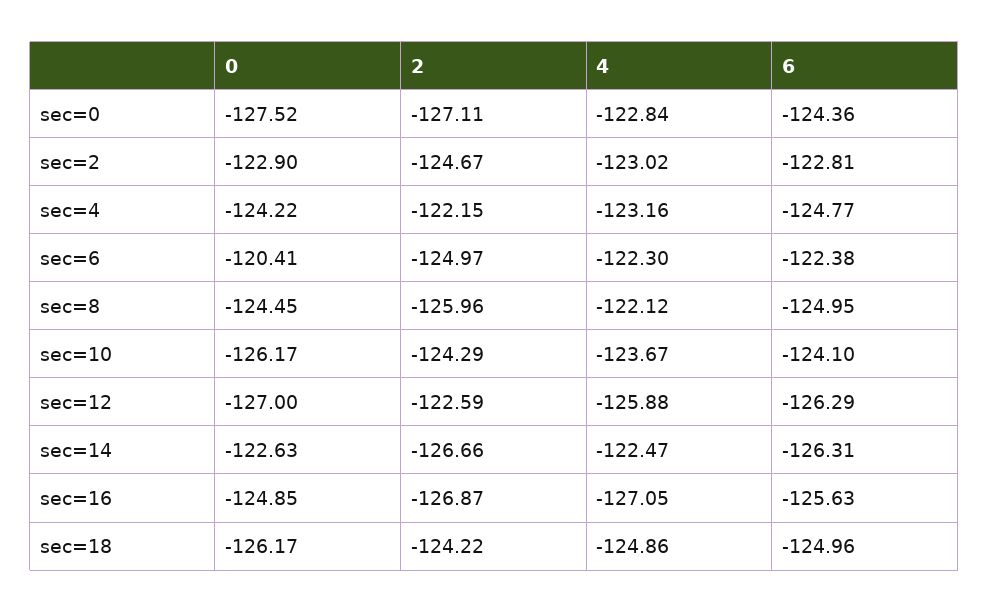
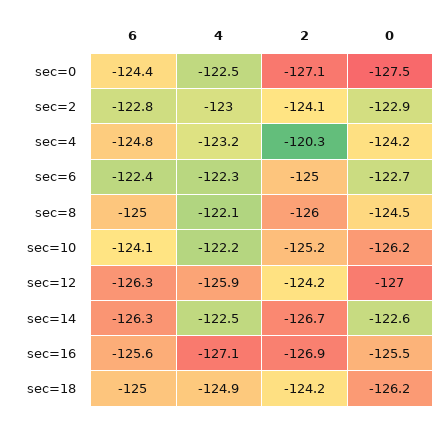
  {
    "0": {
      "sec=0": -127.52,
      "sec=2": -122.9,
      "sec=4": -124.22,
-     "sec=6": -120.41,
+     "sec=6": -122.7,
      "sec=8": -124.45,
      "sec=10": -126.17,
      "sec=12": -127,
      "sec=14": -122.63,
-     "sec=16": -124.85,
+     "sec=16": -125.5,
      "sec=18": -126.17
    },
    "2": {
      "sec=0": -127.11,
-     "sec=2": -124.67,
+     "sec=2": -124.1,
-     "sec=4": -122.15,
+     "sec=4": -120.3,
      "sec=6": -124.97,
      "sec=8": -125.96,
-     "sec=10": -124.29,
+     "sec=10": -125.2,
-     "sec=12": -122.59,
+     "sec=12": -124.2,
      "sec=14": -126.66,
      "sec=16": -126.87,
      "sec=18": -124.22
    },
    "4": {
-     "sec=0": -122.84,
+     "sec=0": -122.5,
      "sec=2": -123.02,
      "sec=4": -123.16,
      "sec=6": -122.3,
      "sec=8": -122.12,
-     "sec=10": -123.67,
+     "sec=10": -122.2,
      "sec=12": -125.88,
      "sec=14": -122.47,
      "sec=16": -127.05,
      "sec=18": -124.86
    },
    "6": {
      "sec=0": -124.36,
      "sec=2": -122.81,
      "sec=4": -124.77,
      "sec=6": -122.38,
      "sec=8": -124.95,
      "sec=10": -124.1,
      "sec=12": -126.29,
      "sec=14": -126.31,
      "sec=16": -125.63,
      "sec=18": -124.96
    }
  }

